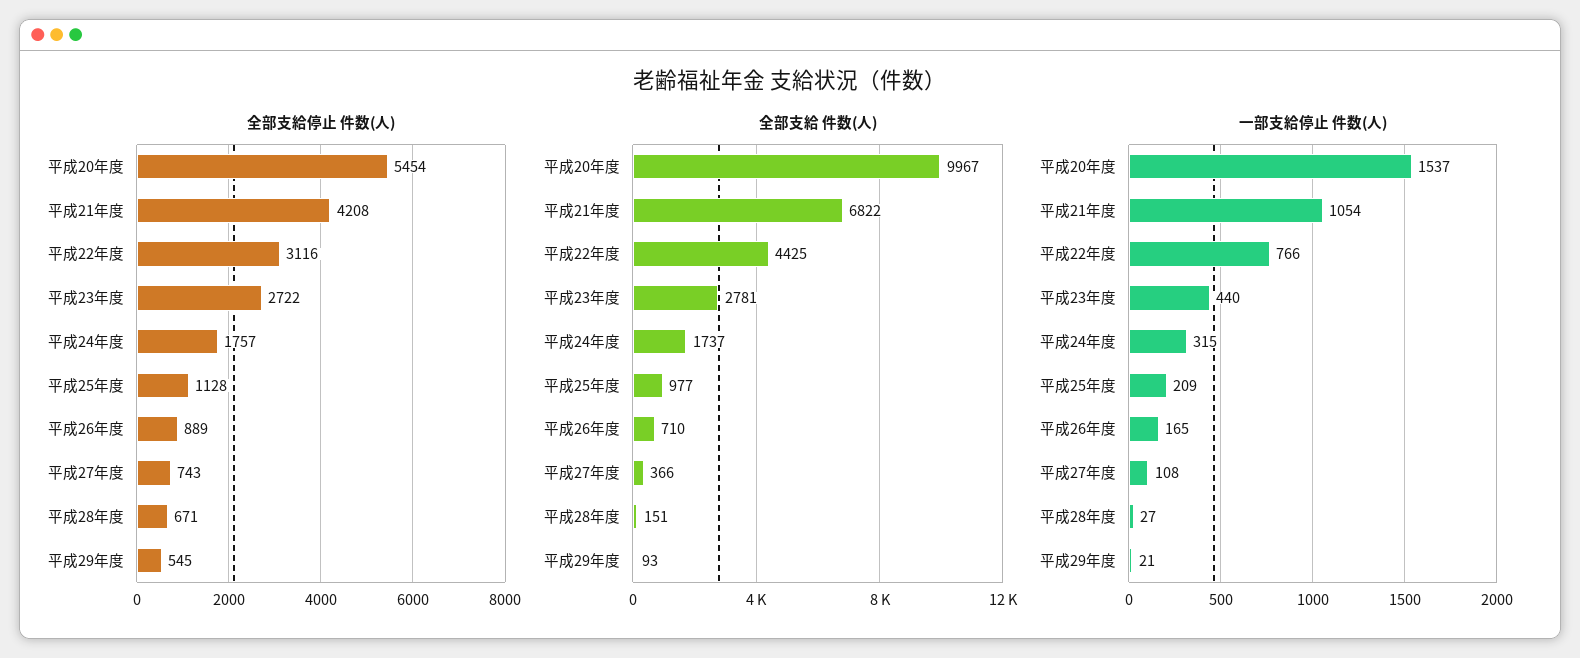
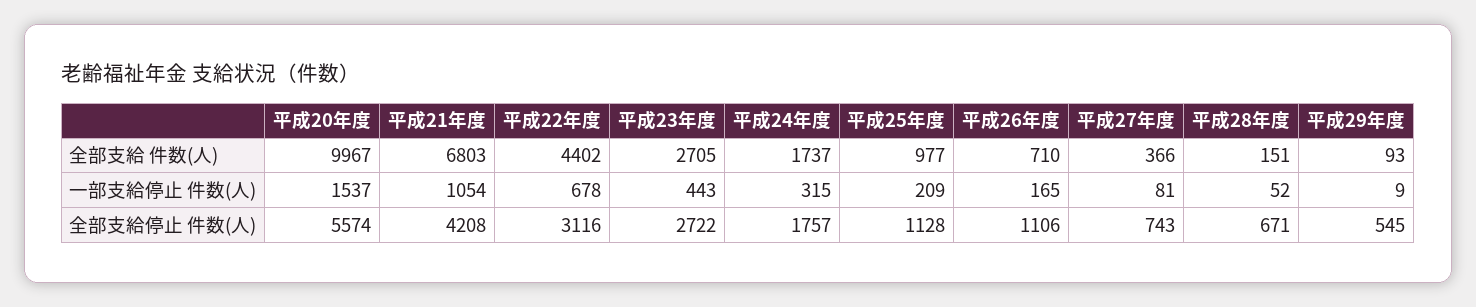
  {
    "全部支給停止 件数(人)": {
-     "平成20年度": 5454,
+     "平成20年度": 5574,
      "平成21年度": 4208,
      "平成22年度": 3116,
      "平成23年度": 2722,
      "平成24年度": 1757,
      "平成25年度": 1128,
-     "平成26年度": 889,
+     "平成26年度": 1106,
      "平成27年度": 743,
      "平成28年度": 671,
      "平成29年度": 545
    },
    "全部支給 件数(人)": {
      "平成20年度": 9967,
-     "平成21年度": 6822,
+     "平成21年度": 6803,
-     "平成22年度": 4425,
+     "平成22年度": 4402,
-     "平成23年度": 2781,
+     "平成23年度": 2705,
      "平成24年度": 1737,
      "平成25年度": 977,
      "平成26年度": 710,
      "平成27年度": 366,
      "平成28年度": 151,
      "平成29年度": 93
    },
    "一部支給停止 件数(人)": {
      "平成20年度": 1537,
      "平成21年度": 1054,
-     "平成22年度": 766,
+     "平成22年度": 678,
-     "平成23年度": 440,
+     "平成23年度": 443,
      "平成24年度": 315,
      "平成25年度": 209,
      "平成26年度": 165,
-     "平成27年度": 108,
+     "平成27年度": 81,
-     "平成28年度": 27,
+     "平成28年度": 52,
-     "平成29年度": 21
+     "平成29年度": 9
    }
  }

